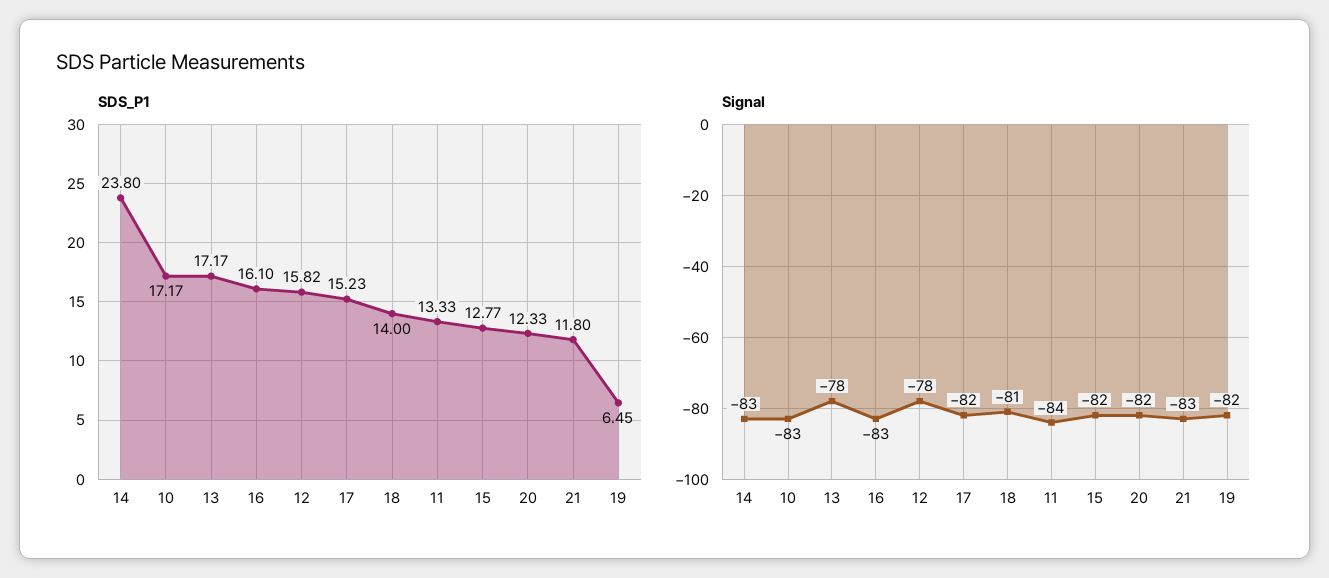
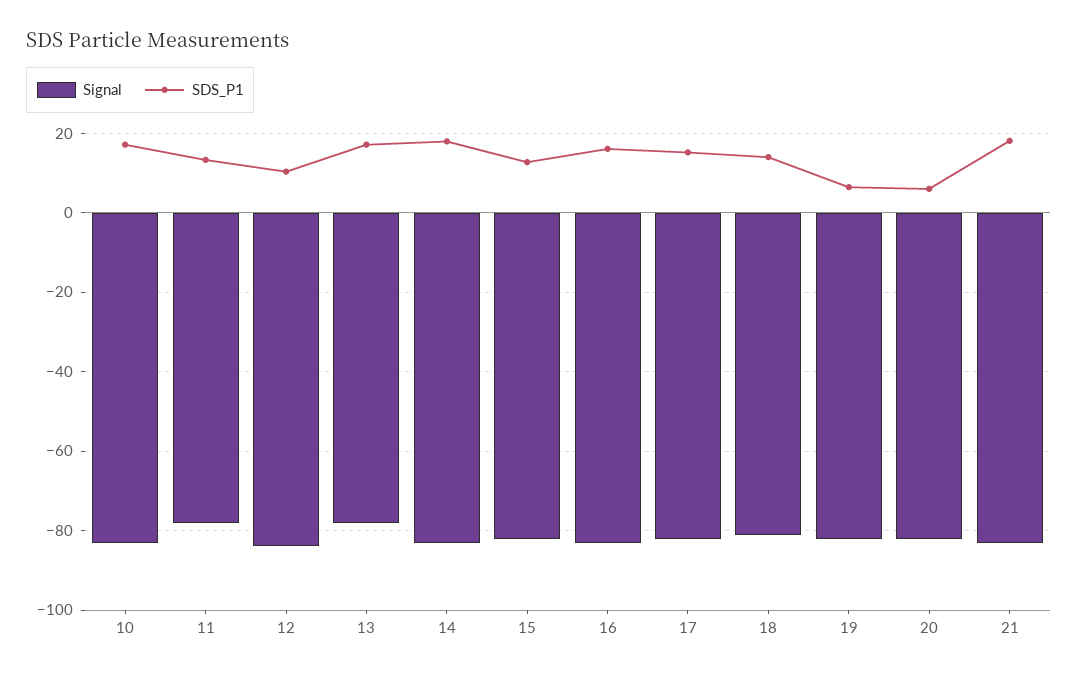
  {
    "SDS_P1": {
-     "14": 23.8,
+     "14": 18,
      "10": 17.17,
      "13": 17.17,
      "16": 16.1,
-     "12": 15.82,
+     "12": 10,
      "17": 15.23,
      "18": 14,
      "11": 13.33,
      "15": 12.77,
-     "20": 12.33,
+     "20": 6,
-     "21": 11.8,
+     "21": 18,
      "19": 6.45
    },
    "Signal": {
      "14": -83,
      "10": -83,
      "13": -78,
      "16": -83,
-     "12": -78,
+     "12": -84,
      "17": -82,
      "18": -81,
-     "11": -84,
+     "11": -78,
      "15": -82,
      "20": -82,
      "21": -83,
      "19": -82
    }
  }

